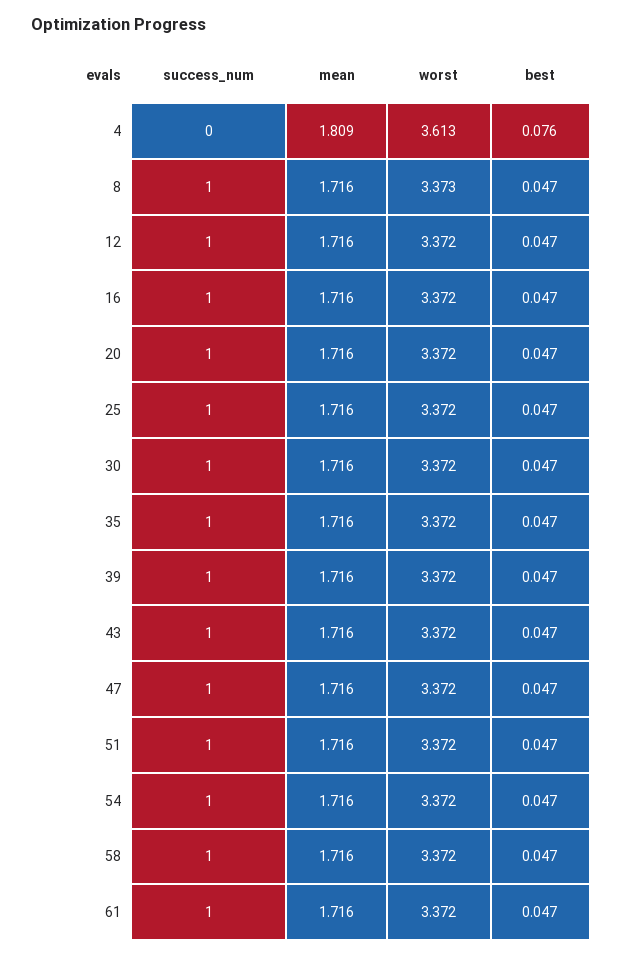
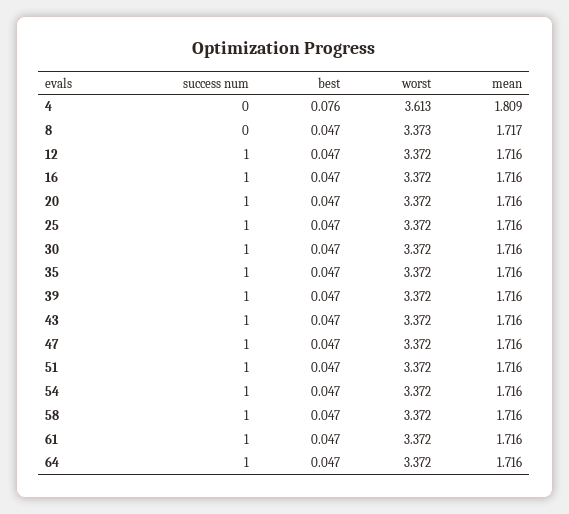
  {
    "success_num": {
      "4": 0,
-     "8": 1,
+     "8": 0,
      "12": 1,
      "16": 1,
      "20": 1,
      "25": 1,
      "30": 1,
      "35": 1,
      "39": 1,
      "43": 1,
      "47": 1,
      "51": 1,
      "54": 1,
      "58": 1,
-     "61": 1
+     "61": 1,
+     "64": 1
    },
    "mean": {
      "4": 1.809,
-     "8": 1.716,
+     "8": 1.717,
      "12": 1.716,
      "16": 1.716,
      "20": 1.716,
      "25": 1.716,
      "30": 1.716,
      "35": 1.716,
      "39": 1.716,
      "43": 1.716,
      "47": 1.716,
      "51": 1.716,
      "54": 1.716,
      "58": 1.716,
-     "61": 1.716
+     "61": 1.716,
+     "64": 1.716
    },
    "worst": {
      "4": 3.613,
      "8": 3.373,
      "12": 3.372,
      "16": 3.372,
      "20": 3.372,
      "25": 3.372,
      "30": 3.372,
      "35": 3.372,
      "39": 3.372,
      "43": 3.372,
      "47": 3.372,
      "51": 3.372,
      "54": 3.372,
      "58": 3.372,
-     "61": 3.372
+     "61": 3.372,
+     "64": 3.372
    },
    "best": {
      "4": 0.076,
      "8": 0.047,
      "12": 0.047,
      "16": 0.047,
      "20": 0.047,
      "25": 0.047,
      "30": 0.047,
      "35": 0.047,
      "39": 0.047,
      "43": 0.047,
      "47": 0.047,
      "51": 0.047,
      "54": 0.047,
      "58": 0.047,
-     "61": 0.047
+     "61": 0.047,
+     "64": 0.047
    }
  }

